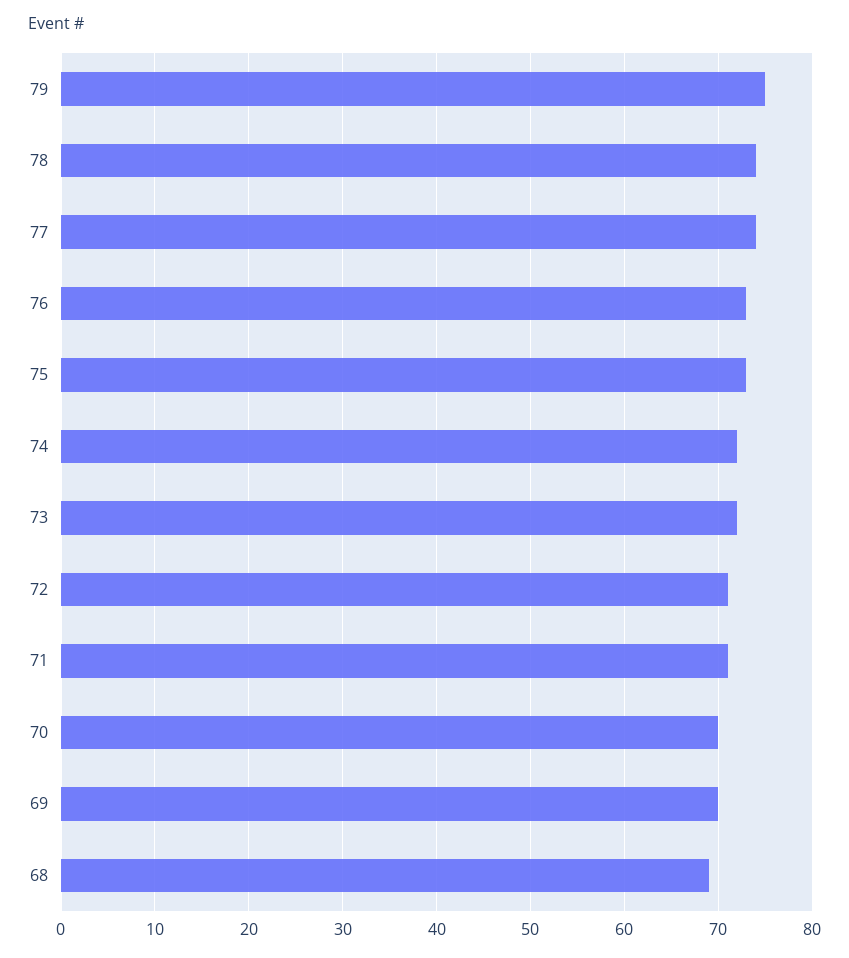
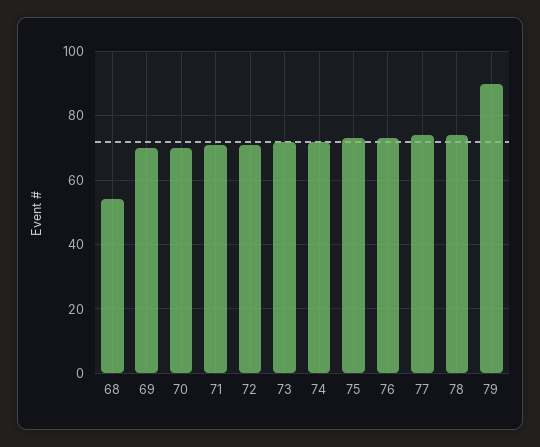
  {
-   "79": 75,
+   "79": 90,
    "78": 74,
    "77": 74,
    "76": 73,
    "75": 73,
    "74": 72,
    "73": 72,
    "72": 71,
    "71": 71,
    "70": 70,
    "69": 70,
-   "68": 69
+   "68": 55
  }

